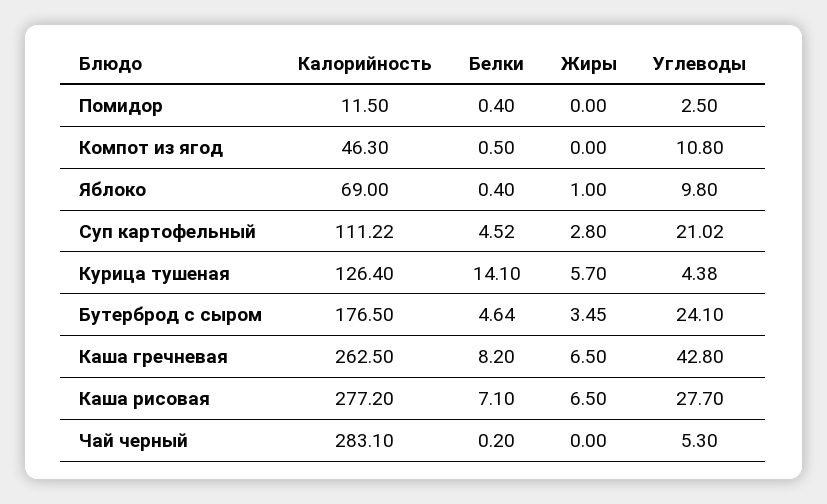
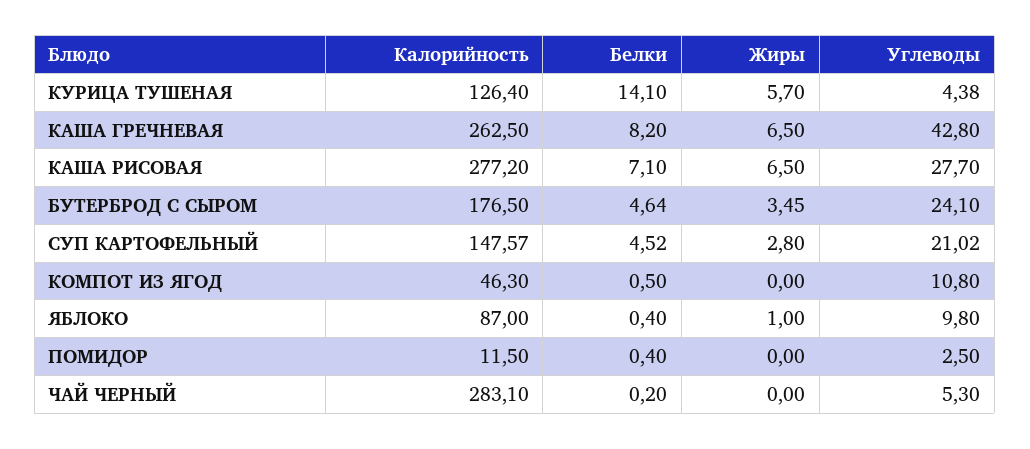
  {
    "Калорийность": {
      "Помидор": 11.5,
      "Компот из ягод": 46.3,
-     "Яблоко": 69,
+     "Яблоко": 87,
-     "Суп картофельный": 111.22,
+     "Суп картофельный": 147.57,
      "Курица тушеная": 126.4,
      "Бутерброд с сыром": 176.5,
      "Каша гречневая": 262.5,
      "Каша рисовая": 277.2,
      "Чай черный": 283.1
    },
    "Белки": {
      "Помидор": 0.4,
      "Компот из ягод": 0.5,
      "Яблоко": 0.4,
      "Суп картофельный": 4.52,
      "Курица тушеная": 14.1,
      "Бутерброд с сыром": 4.64,
      "Каша гречневая": 8.2,
      "Каша рисовая": 7.1,
      "Чай черный": 0.2
    },
    "Жиры": {
      "Помидор": 0,
      "Компот из ягод": 0,
      "Яблоко": 1,
      "Суп картофельный": 2.8,
      "Курица тушеная": 5.7,
      "Бутерброд с сыром": 3.45,
      "Каша гречневая": 6.5,
      "Каша рисовая": 6.5,
      "Чай черный": 0
    },
    "Углеводы": {
      "Помидор": 2.5,
      "Компот из ягод": 10.8,
      "Яблоко": 9.8,
      "Суп картофельный": 21.02,
      "Курица тушеная": 4.38,
      "Бутерброд с сыром": 24.1,
      "Каша гречневая": 42.8,
      "Каша рисовая": 27.7,
      "Чай черный": 5.3
    }
  }

